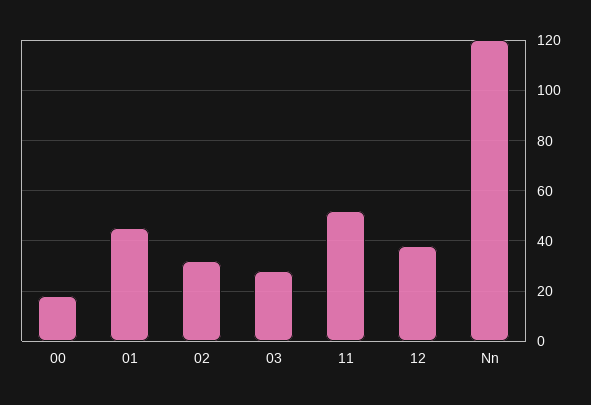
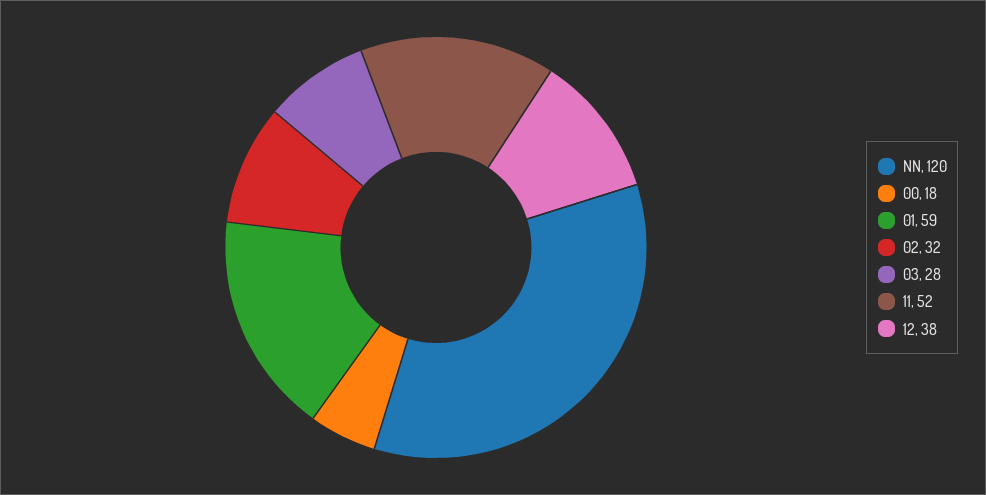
  {
    "00": 18,
-   "01": 45,
+   "01": 59,
    "02": 32,
    "03": 28,
    "11": 52,
    "12": 38,
    "Nn": 120
  }

